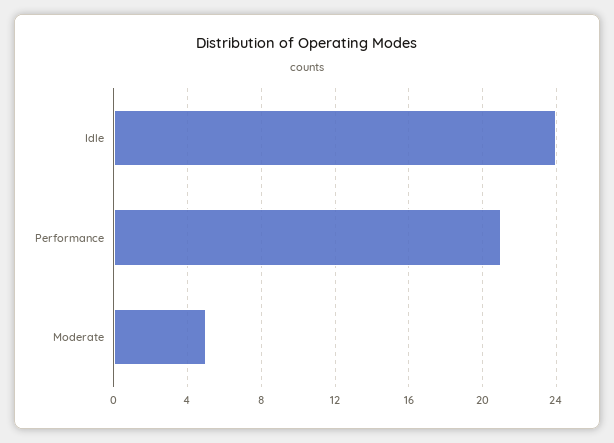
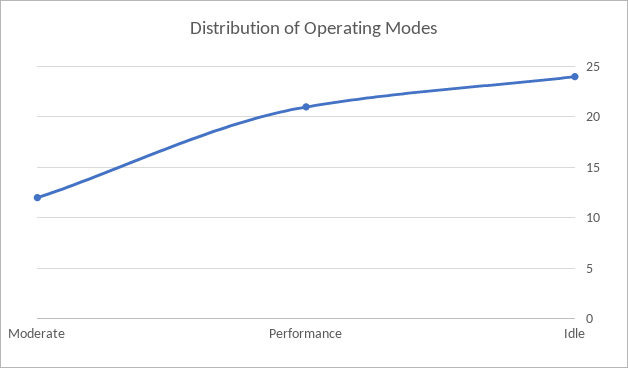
  {
    "Idle": 24,
    "Performance": 21,
-   "Moderate": 5
+   "Moderate": 12
  }

